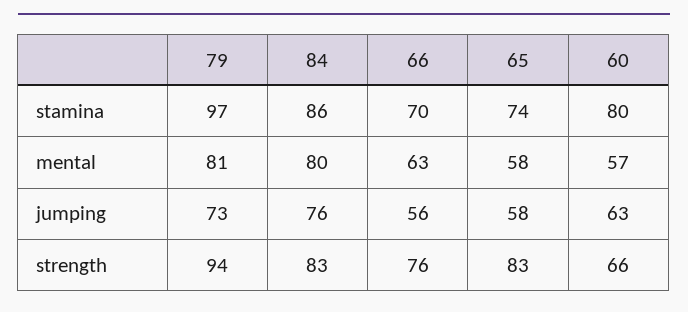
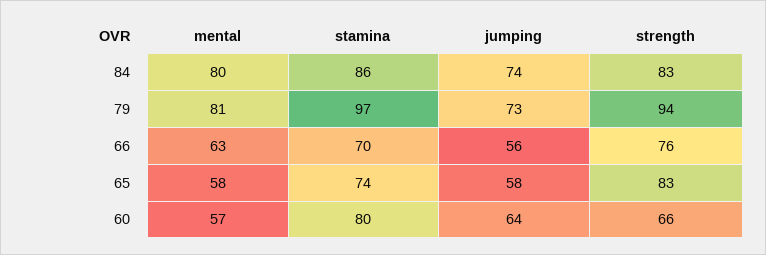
  {
    "79": {
      "stamina": 97,
      "mental": 81,
      "jumping": 73,
      "strength": 94
    },
    "84": {
      "stamina": 86,
      "mental": 80,
-     "jumping": 76,
+     "jumping": 74,
      "strength": 83
    },
    "66": {
      "stamina": 70,
      "mental": 63,
      "jumping": 56,
      "strength": 76
    },
    "65": {
      "stamina": 74,
      "mental": 58,
      "jumping": 58,
      "strength": 83
    },
    "60": {
      "stamina": 80,
      "mental": 57,
-     "jumping": 63,
+     "jumping": 64,
      "strength": 66
    }
  }

